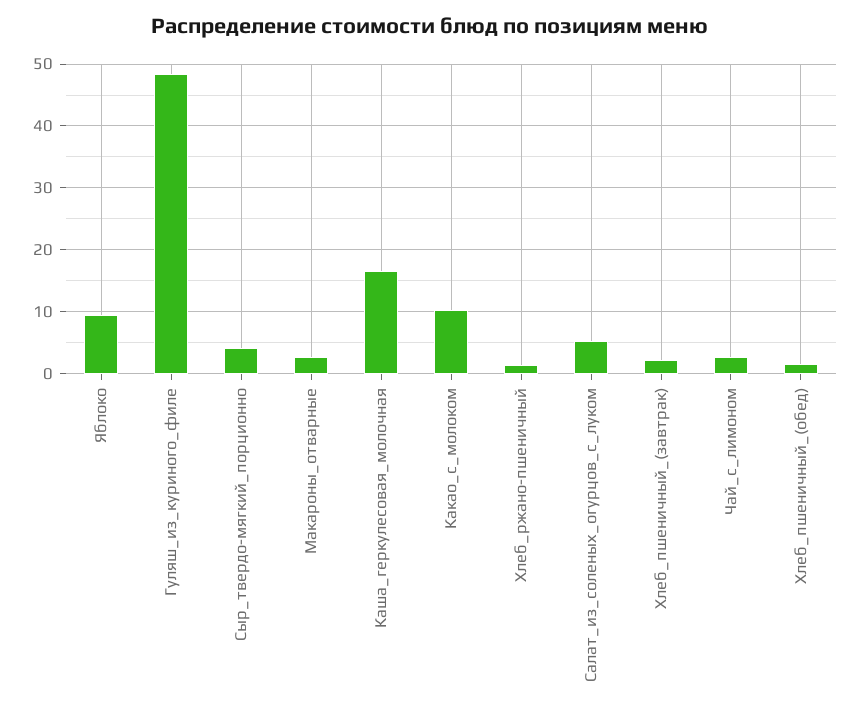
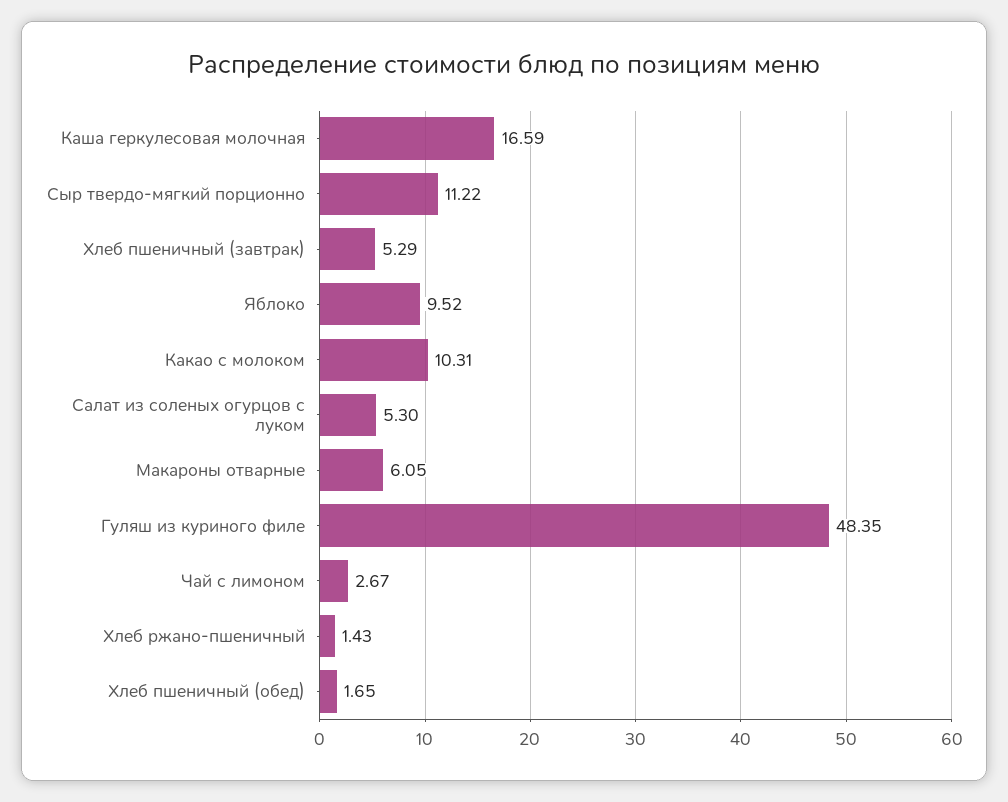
  {
    "Яблоко": 9.52,
    "Гуляш_из_куриного_филе": 48.35,
-   "Сыр_твердо-мягкий_порционно": 4,
+   "Сыр_твердо-мягкий_порционно": 11.22,
-   "Макароны_отварные": 3,
+   "Макароны_отварные": 6.05,
    "Каша_геркулесовая_молочная": 16.59,
    "Какао_с_молоком": 10.31,
    "Хлеб_ржано-пшеничный": 1.43,
    "Салат_из_соленых_огурцов_с_луком": 5.3,
-   "Хлеб_пшеничный_(завтрак)": 2,
+   "Хлеб_пшеничный_(завтрак)": 5.29,
    "Чай_с_лимоном": 2.67,
    "Хлеб_пшеничный_(обед)": 1.65
  }

